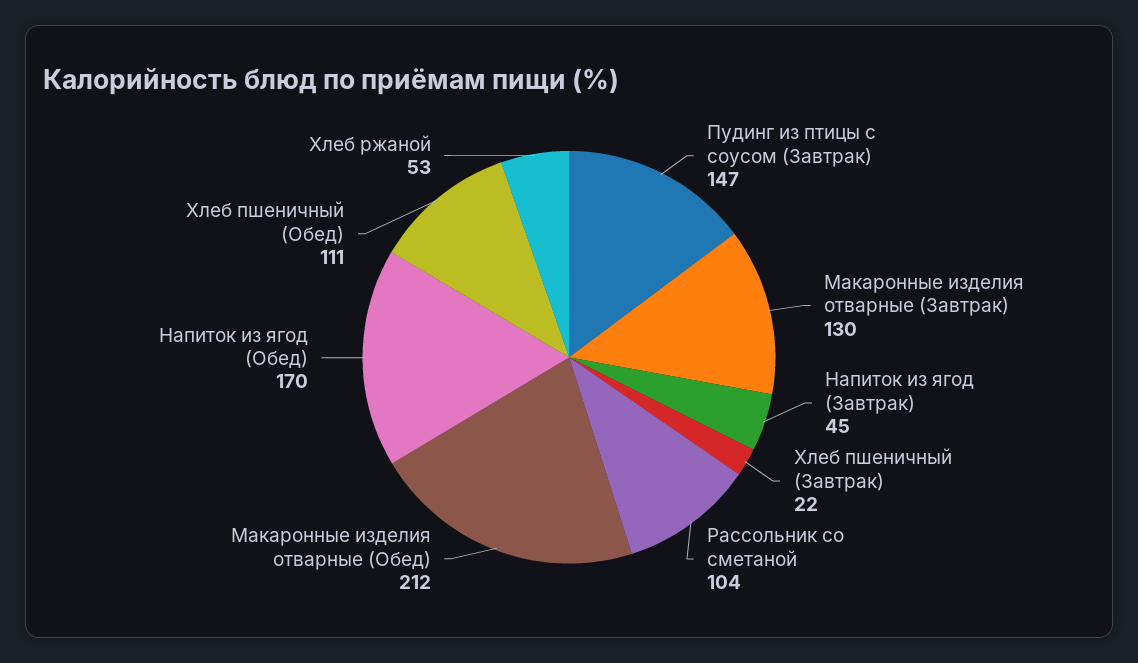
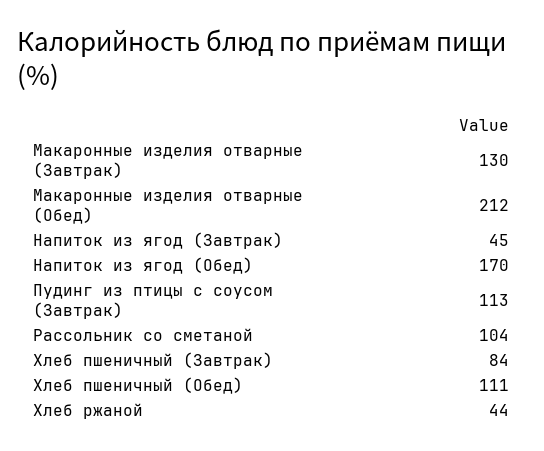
  {
-   "Пудинг из птицы с соусом (Завтрак)": 147,
+   "Пудинг из птицы с соусом (Завтрак)": 113,
    "Макаронные изделия отварные (Завтрак)": 130,
    "Напиток из ягод (Завтрак)": 45,
-   "Хлеб пшеничный (Завтрак)": 22,
+   "Хлеб пшеничный (Завтрак)": 84,
    "Рассольник со сметаной": 104,
    "Макаронные изделия отварные (Обед)": 212,
    "Напиток из ягод (Обед)": 170,
    "Хлеб пшеничный (Обед)": 111,
-   "Хлеб ржаной": 53
+   "Хлеб ржаной": 44
  }

